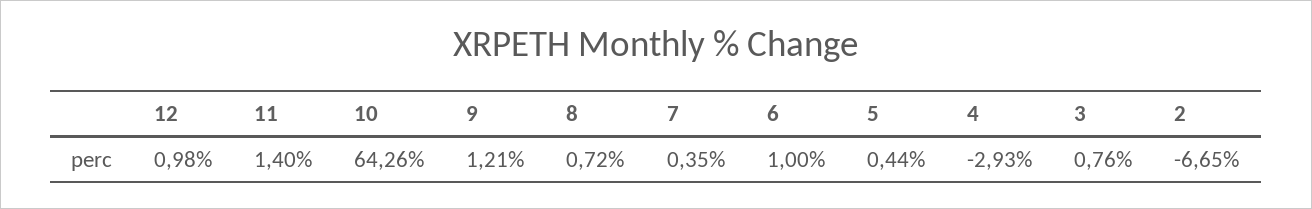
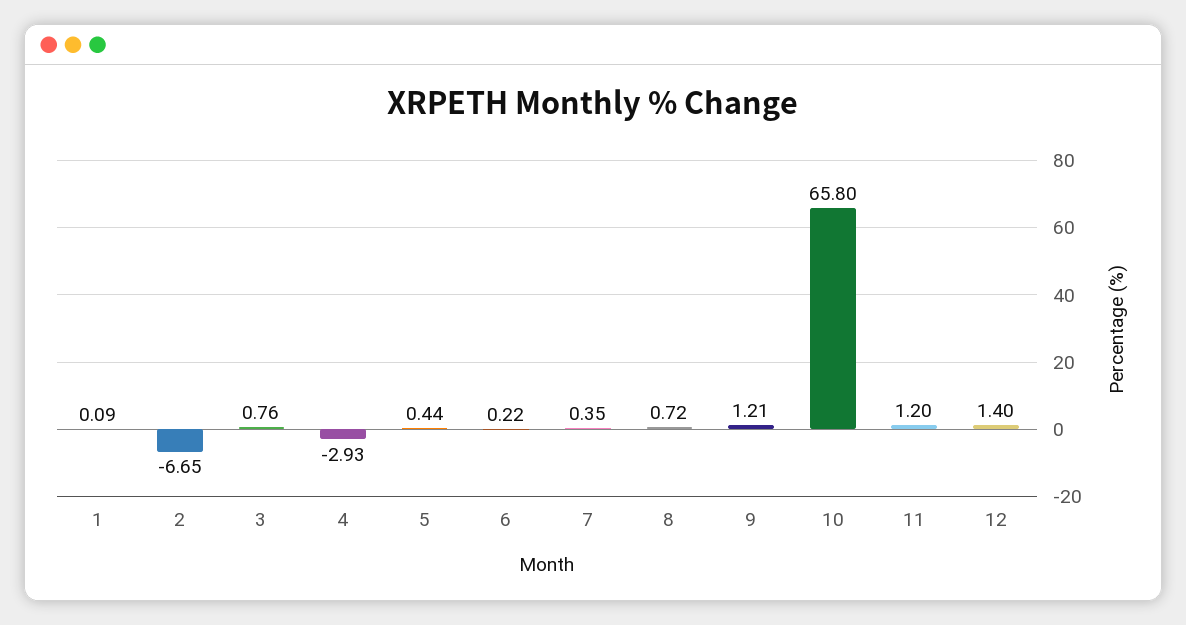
  {
-   "12": 0.98,
+   "12": 1.4,
-   "11": 1.4,
+   "11": 1.2,
-   "10": 64.26,
+   "10": 65.8,
    "9": 1.21,
    "8": 0.72,
    "7": 0.35,
-   "6": 1,
+   "6": 0.22,
    "5": 0.44,
    "4": -2.93,
    "3": 0.76,
-   "2": -6.65
+   "2": -6.65,
+   "1": 0.09
  }

